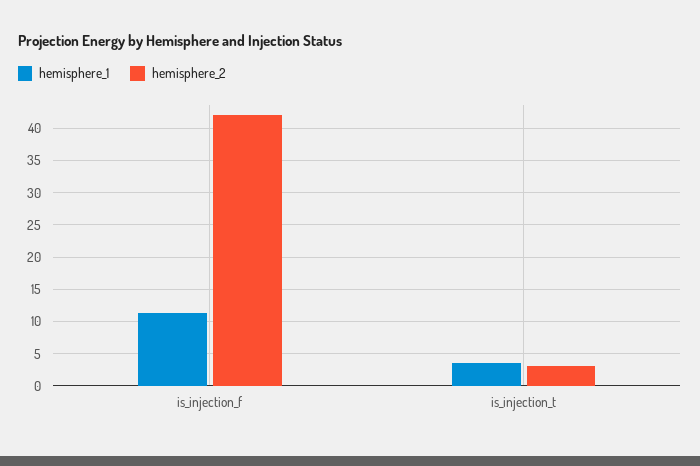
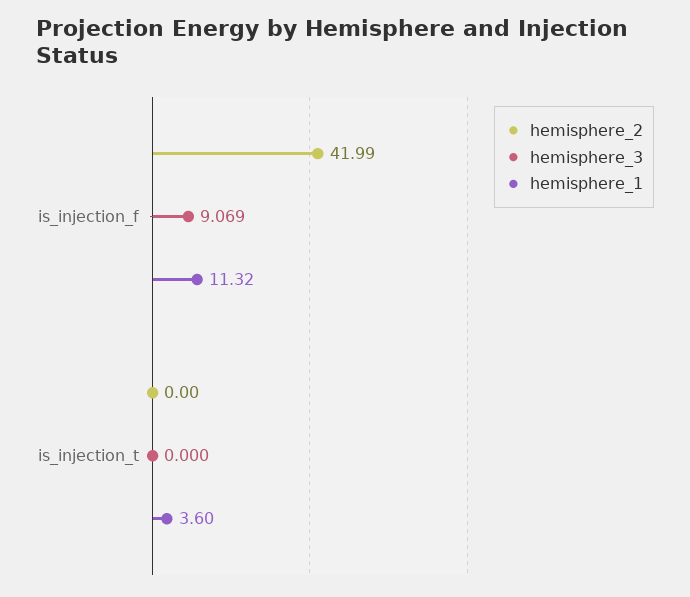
  {
    "hemisphere_1": {
      "is_injection_f": 11.32,
      "is_injection_t": 3.6
    },
    "hemisphere_2": {
      "is_injection_f": 41.99,
-     "is_injection_t": 3
+     "is_injection_t": 0
-   }
+   },
+   "hemisphere_3": {
+     "is_injection_f": 9.069,
+     "is_injection_t": 0
+   }
  }

